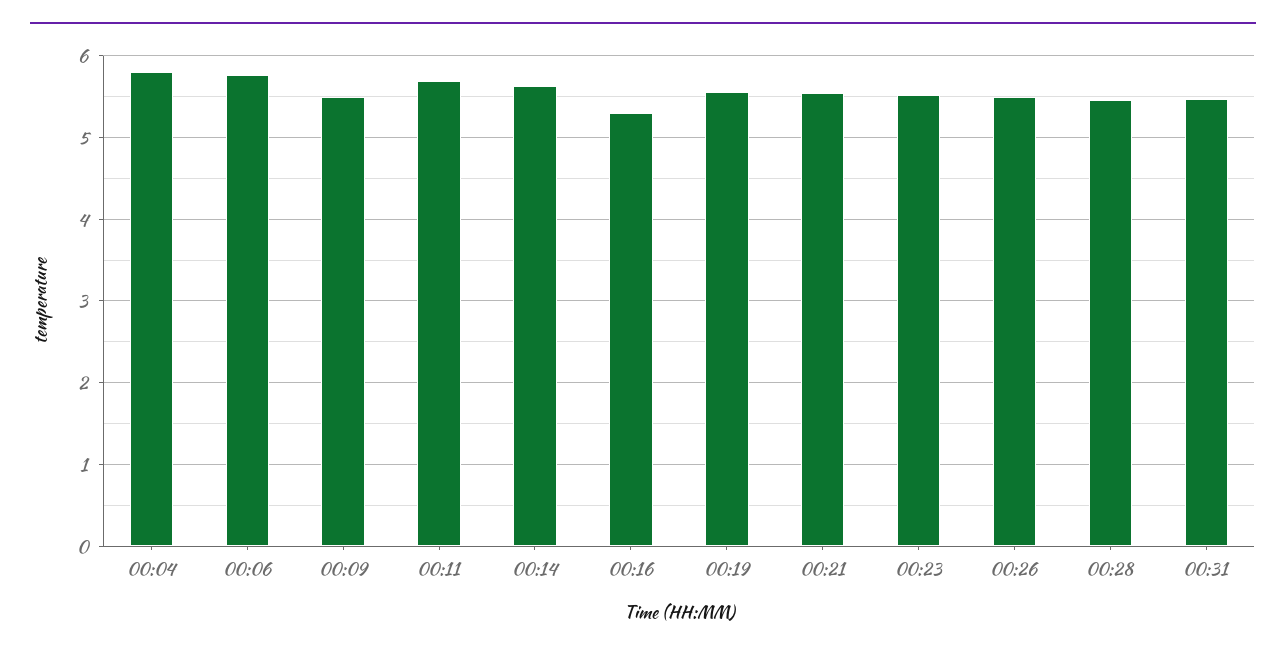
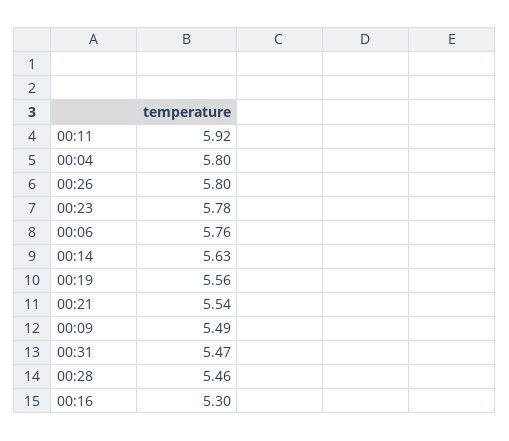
  {
    "00:04": 5.8,
    "00:06": 5.76,
    "00:09": 5.49,
-   "00:11": 5.7,
+   "00:11": 5.92,
    "00:14": 5.63,
    "00:16": 5.3,
    "00:19": 5.56,
    "00:21": 5.54,
-   "00:23": 5.5,
+   "00:23": 5.78,
-   "00:26": 5.5,
+   "00:26": 5.8,
    "00:28": 5.46,
    "00:31": 5.47
  }

